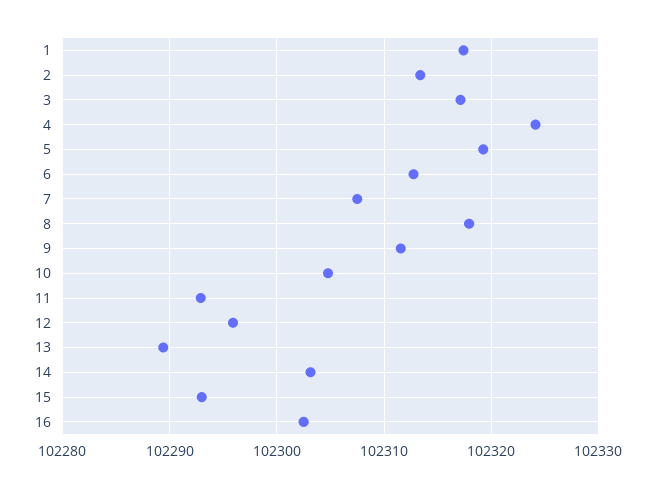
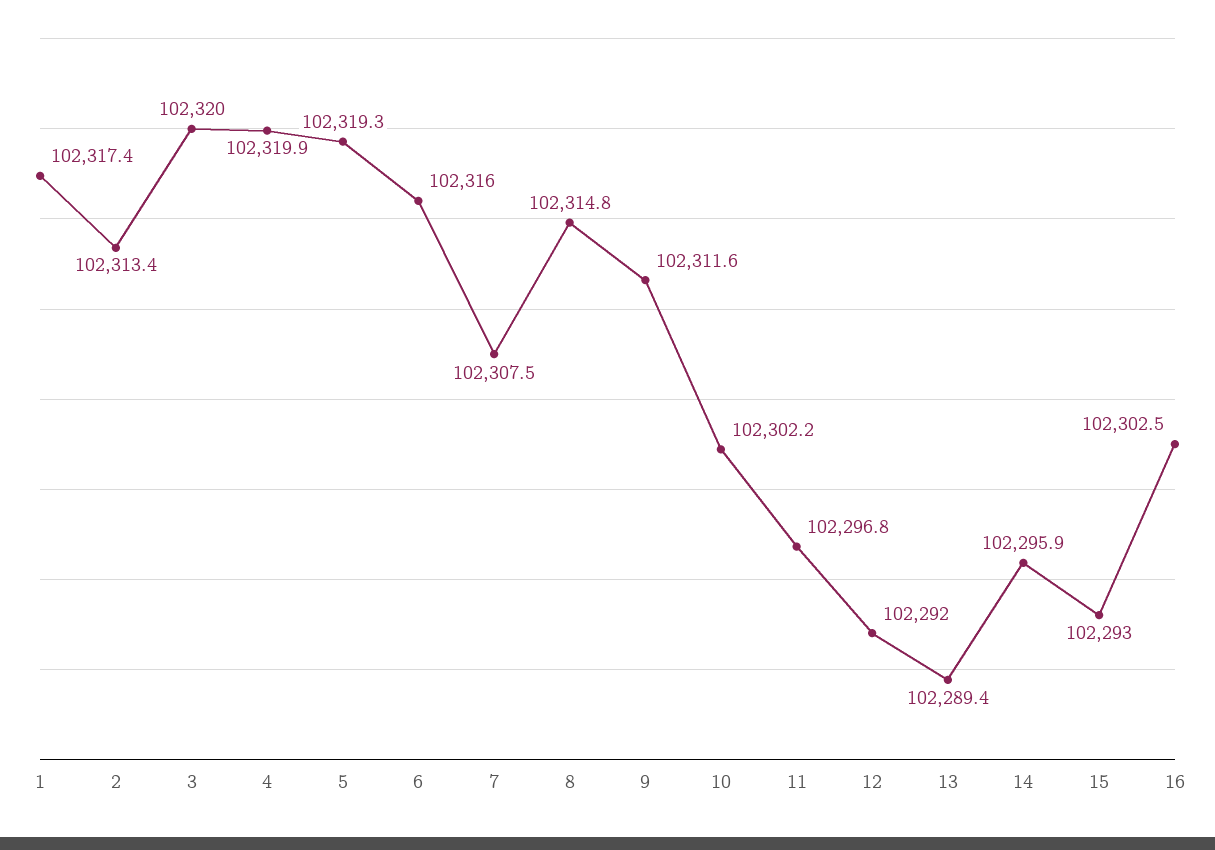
  {
    "1": 102317.4,
    "2": 102313.4,
-   "3": 102317,
+   "3": 102320,
-   "4": 102324,
+   "4": 102319.9,
    "5": 102319.3,
-   "6": 102313,
+   "6": 102316,
    "7": 102307.5,
-   "8": 102318,
+   "8": 102314.8,
    "9": 102311.6,
-   "10": 102305,
+   "10": 102302.2,
-   "11": 102293,
+   "11": 102296.8,
-   "12": 102296,
+   "12": 102292,
    "13": 102289.4,
-   "14": 102303,
+   "14": 102295.9,
    "15": 102293,
    "16": 102302.5
  }

